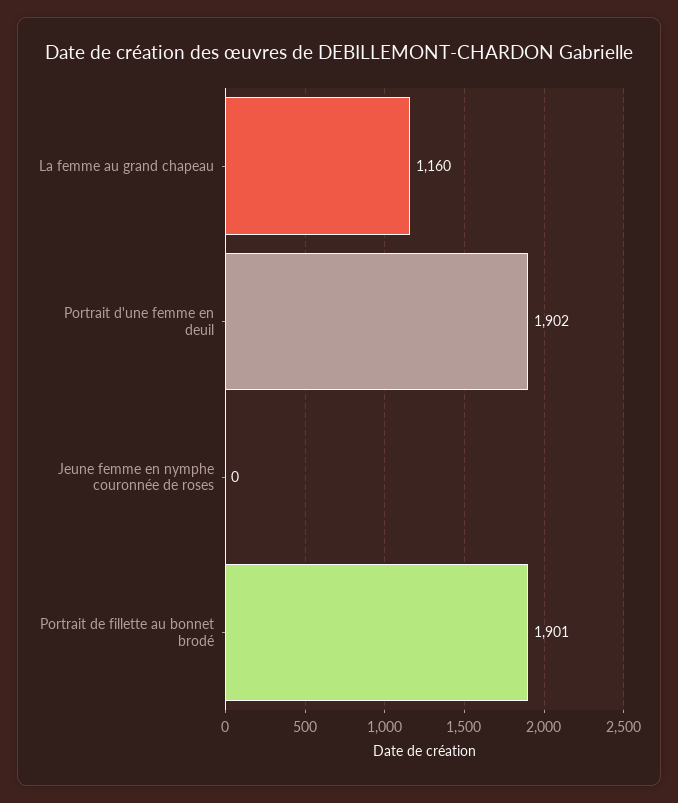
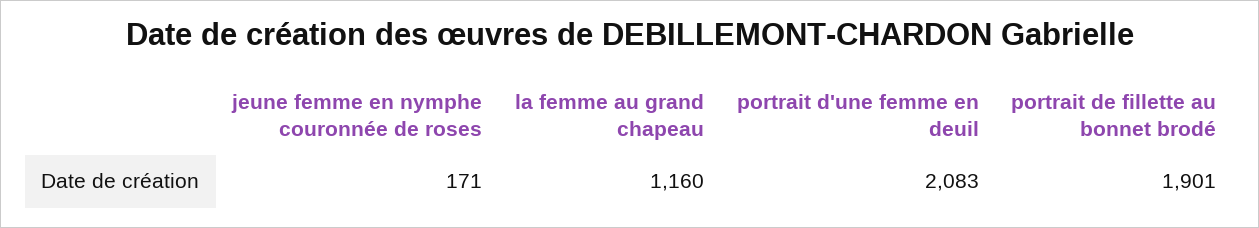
  {
    "La femme au grand chapeau": 1160,
-   "Portrait d'une femme en deuil": 1902,
+   "Portrait d'une femme en deuil": 2083,
-   "Jeune femme en nymphe couronnée de roses": 0,
+   "Jeune femme en nymphe couronnée de roses": 171,
    "Portrait de fillette au bonnet brodé": 1901
  }

